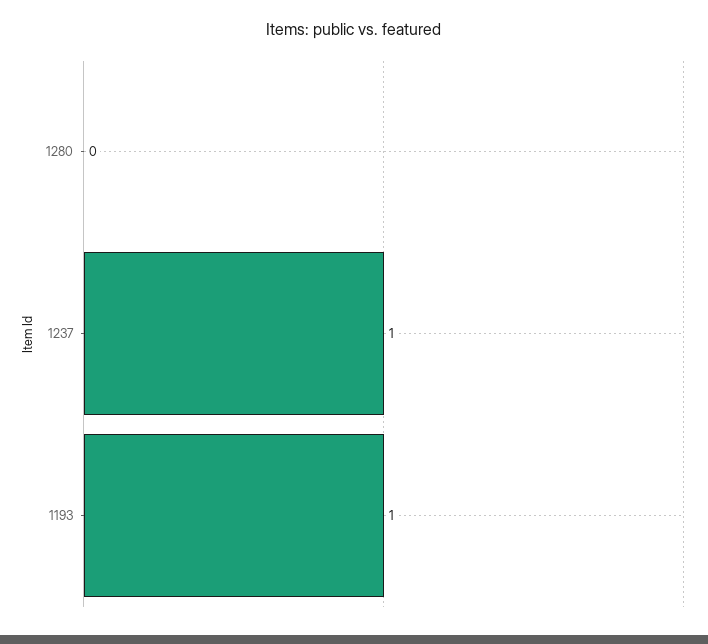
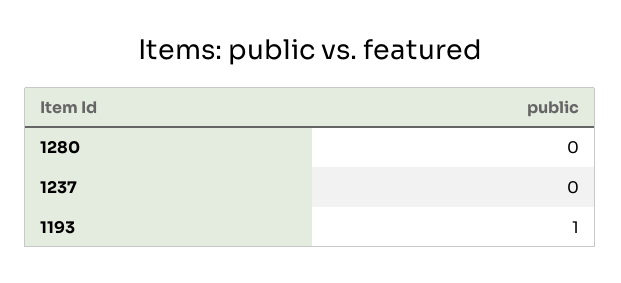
  {
    "1280": 0,
-   "1237": 1,
+   "1237": 0,
    "1193": 1
  }

